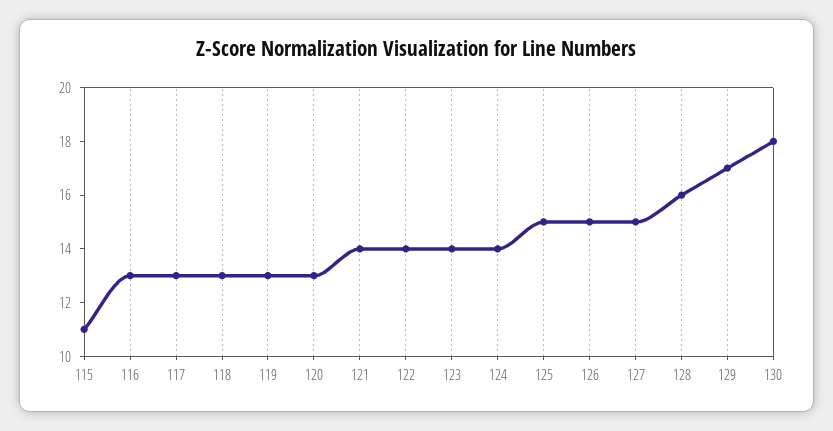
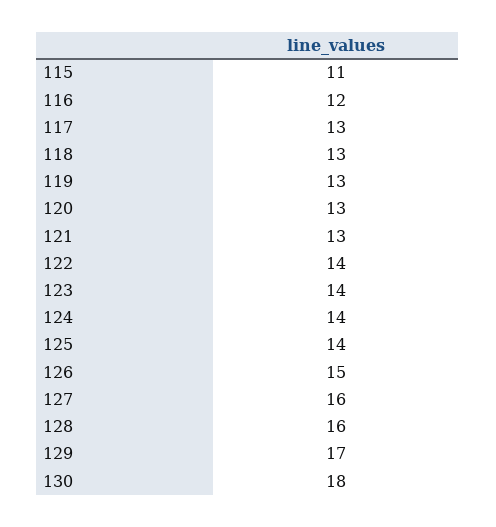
  {
    "115": 11,
-   "116": 13,
+   "116": 12,
    "117": 13,
    "118": 13,
    "119": 13,
    "120": 13,
-   "121": 14,
+   "121": 13,
    "122": 14,
    "123": 14,
    "124": 14,
-   "125": 15,
+   "125": 14,
    "126": 15,
-   "127": 15,
+   "127": 16,
    "128": 16,
    "129": 17,
    "130": 18
  }

